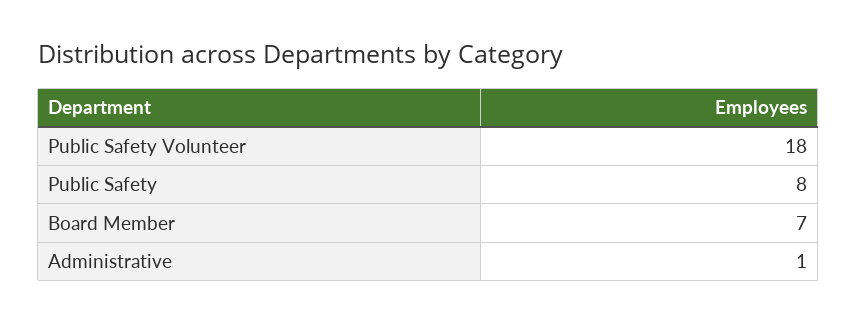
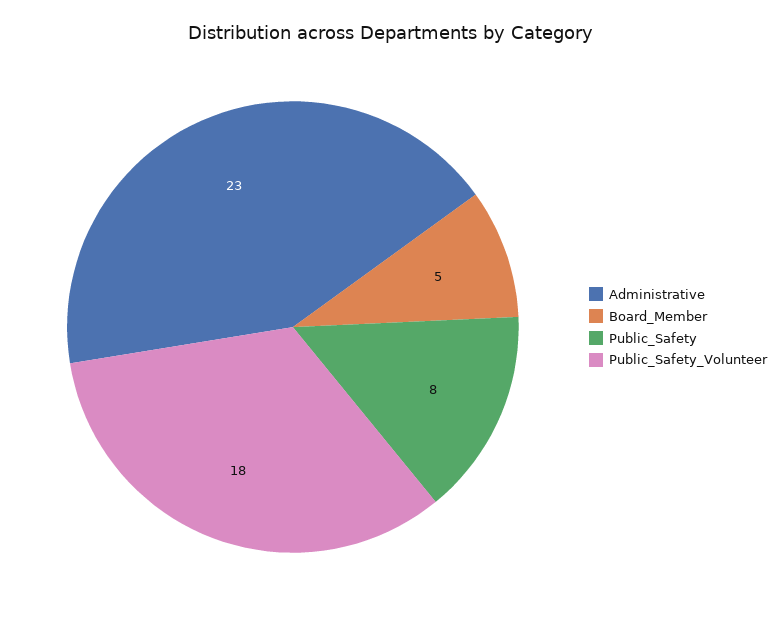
  {
    "Public Safety Volunteer": 18,
    "Public Safety": 8,
-   "Board Member": 7,
+   "Board Member": 5,
-   "Administrative": 1
+   "Administrative": 23
  }

